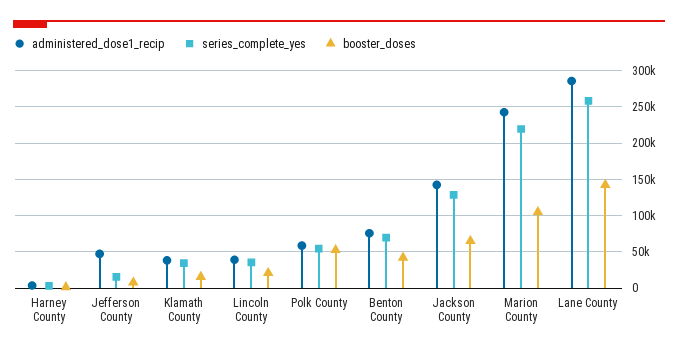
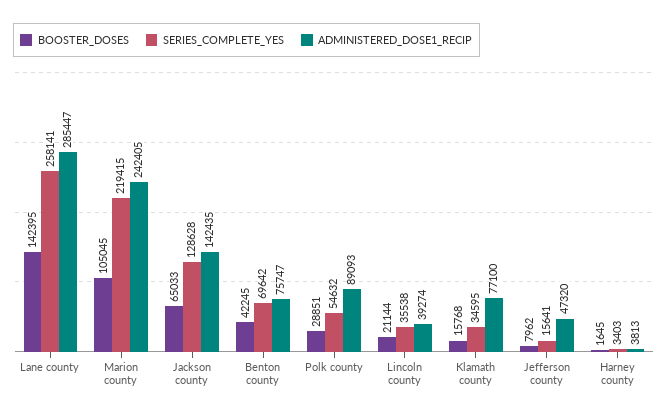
  {
    "administered_dose1_recip": {
      "Harney County": 3813,
      "Jefferson County": 47320,
-     "Klamath County": 40000,
+     "Klamath County": 77100,
      "Lincoln County": 39274,
-     "Polk County": 60000,
+     "Polk County": 89093,
      "Benton County": 75747,
      "Jackson County": 142435,
      "Marion County": 242405,
      "Lane County": 285447
    },
    "series_complete_yes": {
      "Harney County": 3403,
      "Jefferson County": 15641,
      "Klamath County": 34595,
      "Lincoln County": 35538,
      "Polk County": 54632,
      "Benton County": 69642,
      "Jackson County": 128628,
      "Marion County": 219415,
      "Lane County": 258141
    },
    "booster_doses": {
      "Harney County": 1645,
      "Jefferson County": 7962,
      "Klamath County": 15768,
      "Lincoln County": 21144,
-     "Polk County": 50000,
+     "Polk County": 28851,
      "Benton County": 42245,
      "Jackson County": 65033,
      "Marion County": 105045,
      "Lane County": 142395
    }
  }

